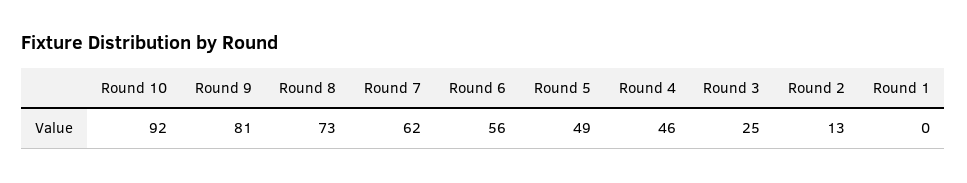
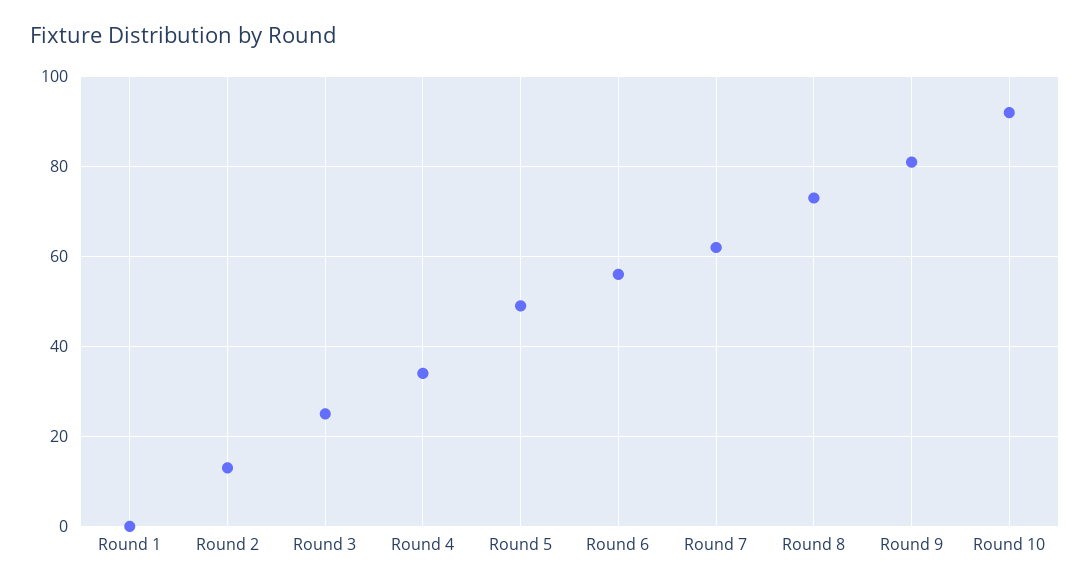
  {
    "Round 10": 92,
    "Round 9": 81,
    "Round 8": 73,
    "Round 7": 62,
    "Round 6": 56,
    "Round 5": 49,
-   "Round 4": 46,
+   "Round 4": 35,
    "Round 3": 25,
    "Round 2": 13,
    "Round 1": 0
  }

